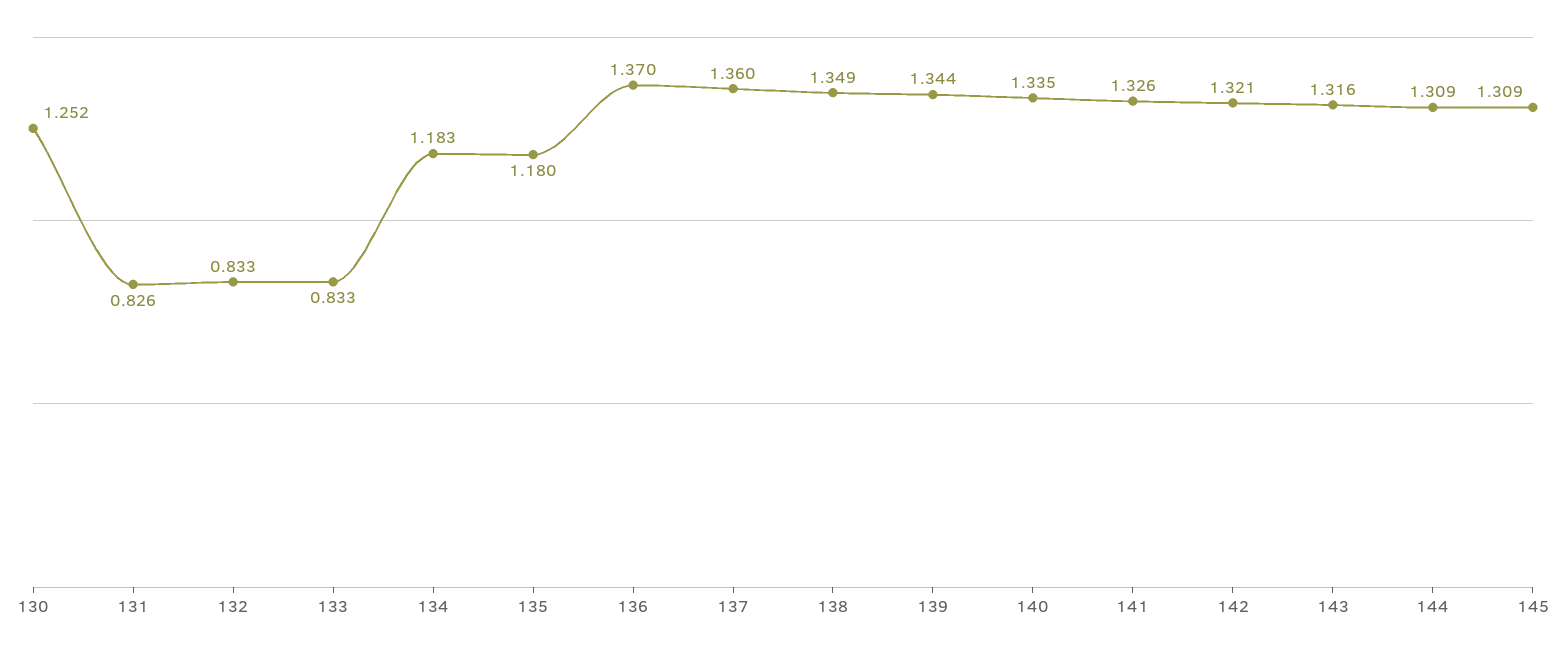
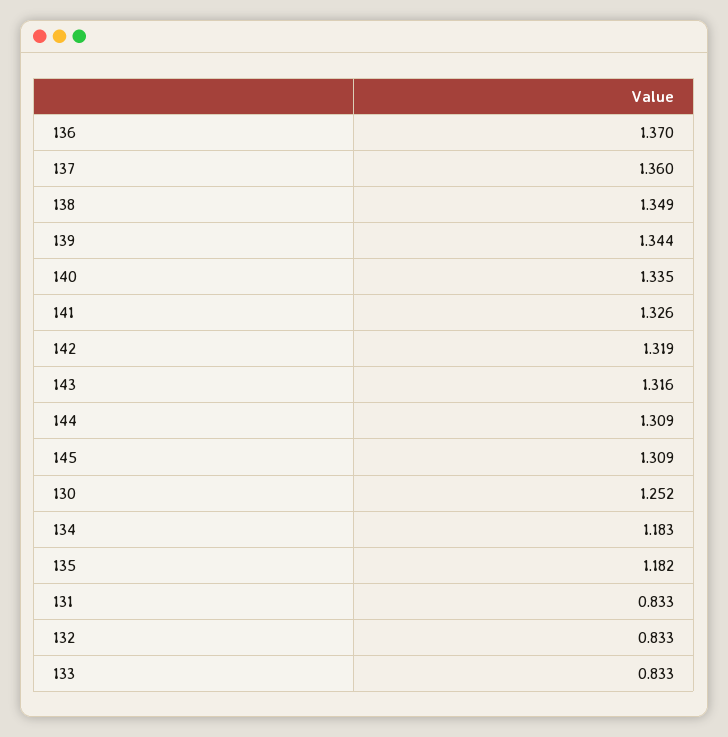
  {
    "130": 1.252,
-   "131": 0.826,
+   "131": 0.833,
    "132": 0.833,
    "133": 0.833,
    "134": 1.183,
-   "135": 1.18,
+   "135": 1.182,
    "136": 1.37,
    "137": 1.36,
    "138": 1.349,
    "139": 1.344,
    "140": 1.335,
    "141": 1.326,
-   "142": 1.321,
+   "142": 1.319,
    "143": 1.316,
    "144": 1.309,
    "145": 1.309
  }

